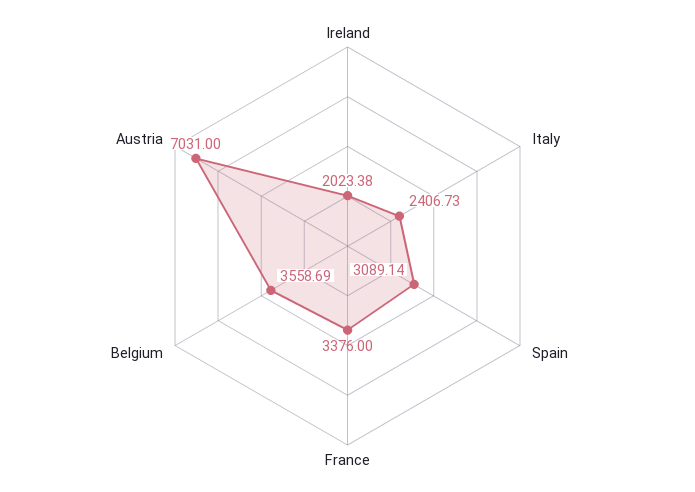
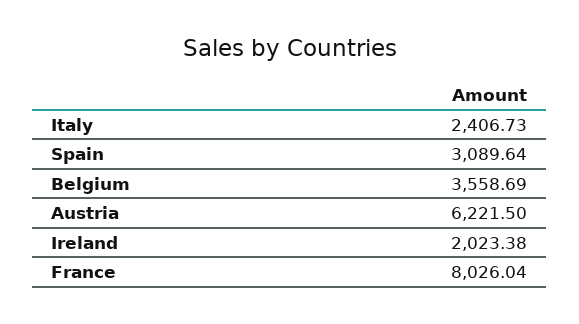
  {
    "Ireland": 2023.38,
    "Italy": 2406.73,
-   "Spain": 3089.14,
+   "Spain": 3089.64,
-   "France": 3376,
+   "France": 8026.04,
    "Belgium": 3558.69,
-   "Austria": 7031
+   "Austria": 6221.5
  }

